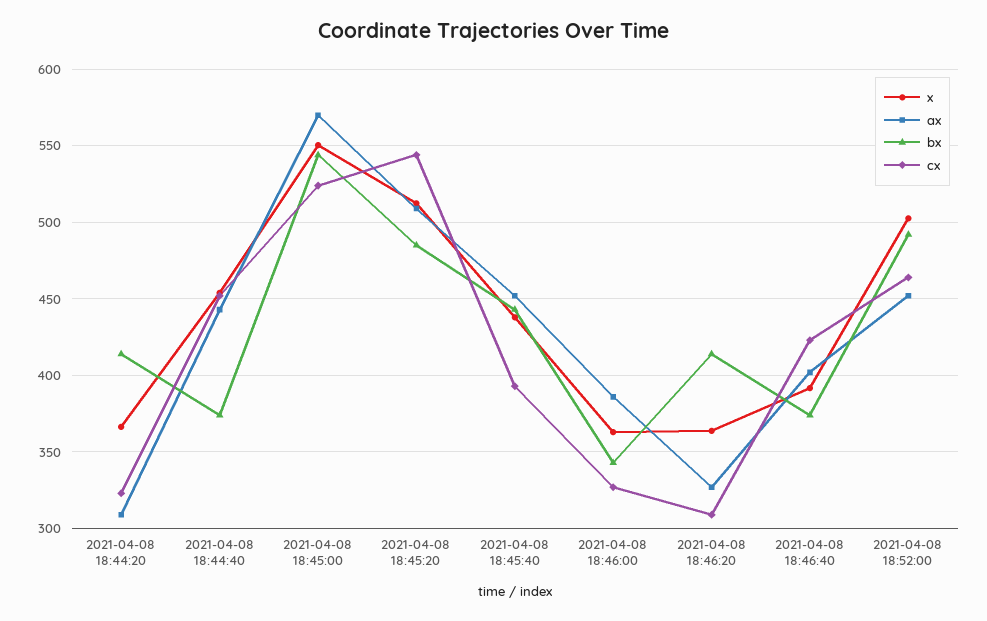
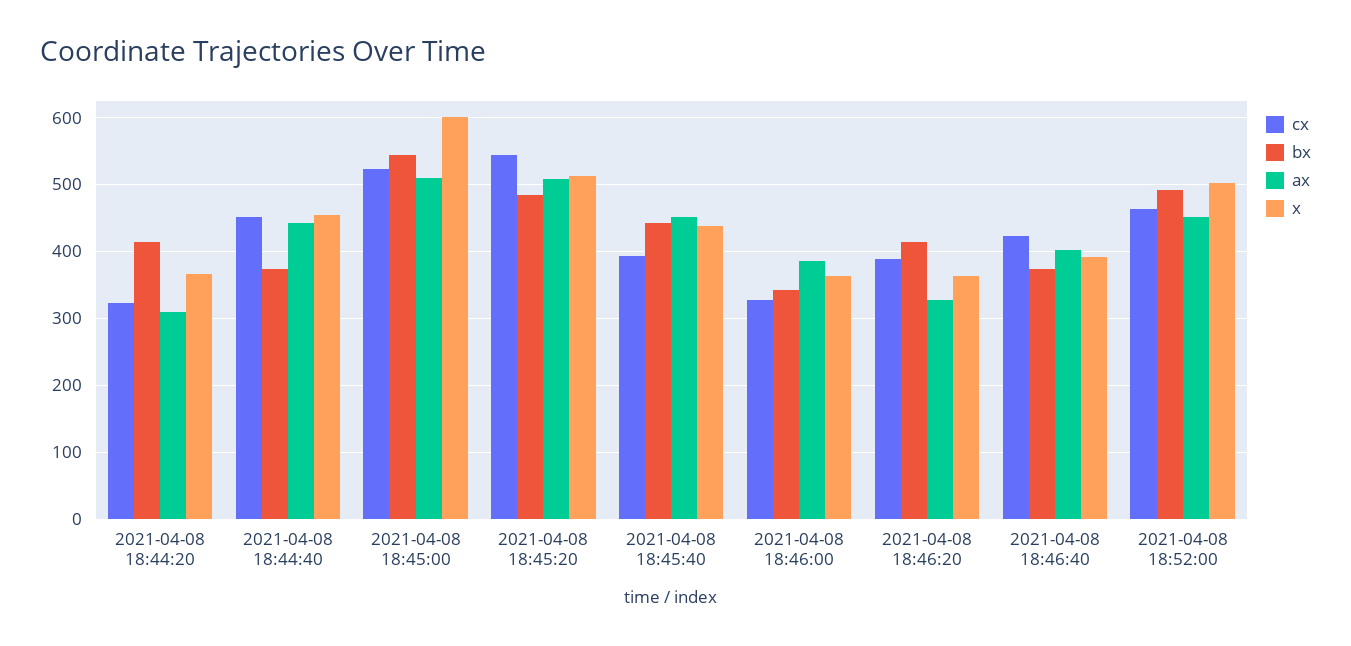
  {
    "x": {
      "2021-04-08 18:44:20": 365,
      "2021-04-08 18:44:40": 455,
-     "2021-04-08 18:45:00": 550,
+     "2021-04-08 18:45:00": 600,
      "2021-04-08 18:45:20": 510,
      "2021-04-08 18:45:40": 440,
      "2021-04-08 18:46:00": 365,
      "2021-04-08 18:46:20": 365,
      "2021-04-08 18:46:40": 390,
      "2021-04-08 18:52:00": 505
    },
    "ax": {
      "2021-04-08 18:44:20": 310,
      "2021-04-08 18:44:40": 445,
-     "2021-04-08 18:45:00": 570,
+     "2021-04-08 18:45:00": 510,
      "2021-04-08 18:45:20": 510,
      "2021-04-08 18:45:40": 450,
      "2021-04-08 18:46:00": 385,
      "2021-04-08 18:46:20": 325,
      "2021-04-08 18:46:40": 400,
      "2021-04-08 18:52:00": 450
    },
    "bx": {
      "2021-04-08 18:44:20": 415,
      "2021-04-08 18:44:40": 375,
      "2021-04-08 18:45:00": 545,
      "2021-04-08 18:45:20": 485,
      "2021-04-08 18:45:40": 445,
      "2021-04-08 18:46:00": 345,
      "2021-04-08 18:46:20": 415,
      "2021-04-08 18:46:40": 375,
      "2021-04-08 18:52:00": 490
    },
    "cx": {
      "2021-04-08 18:44:20": 325,
      "2021-04-08 18:44:40": 450,
      "2021-04-08 18:45:00": 525,
      "2021-04-08 18:45:20": 545,
      "2021-04-08 18:45:40": 395,
      "2021-04-08 18:46:00": 325,
-     "2021-04-08 18:46:20": 310,
+     "2021-04-08 18:46:20": 390,
      "2021-04-08 18:46:40": 425,
      "2021-04-08 18:52:00": 465
    }
  }

